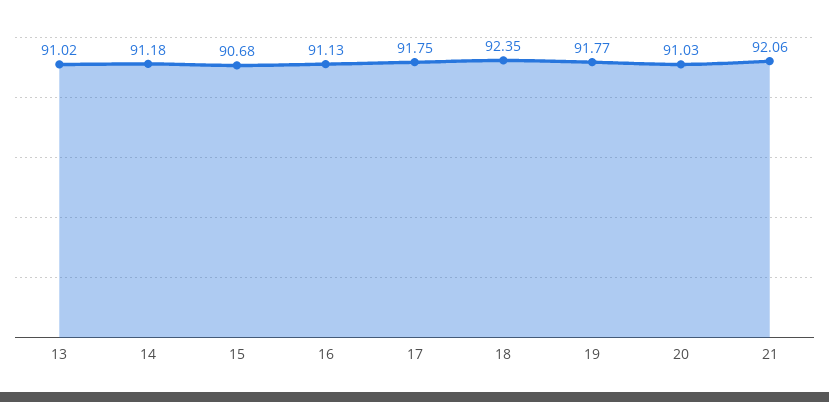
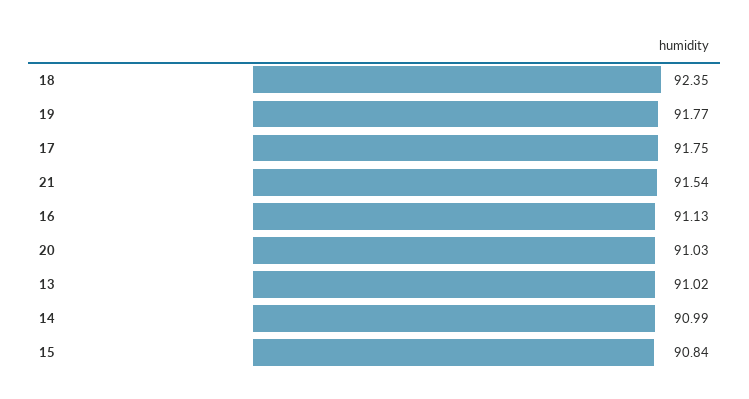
  {
    "13": 91.02,
-   "14": 91.18,
+   "14": 90.99,
-   "15": 90.68,
+   "15": 90.84,
    "16": 91.13,
    "17": 91.75,
    "18": 92.35,
    "19": 91.77,
    "20": 91.03,
-   "21": 92.06
+   "21": 91.54
  }

